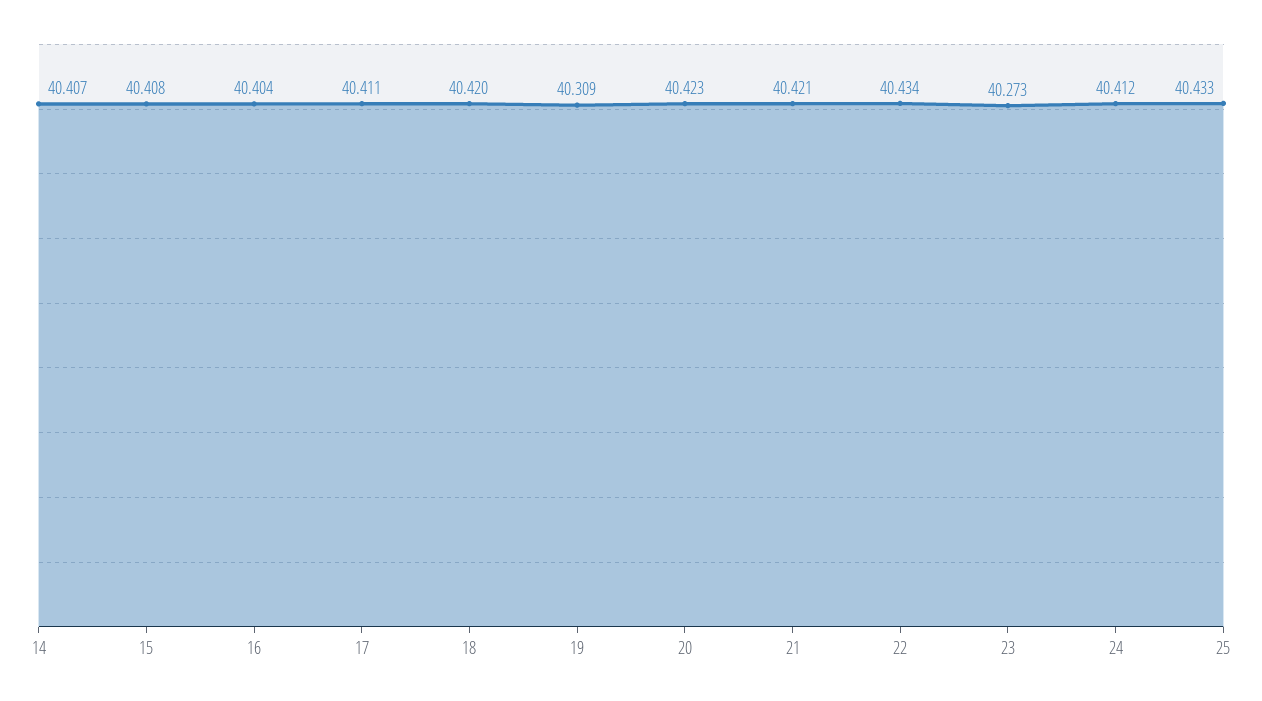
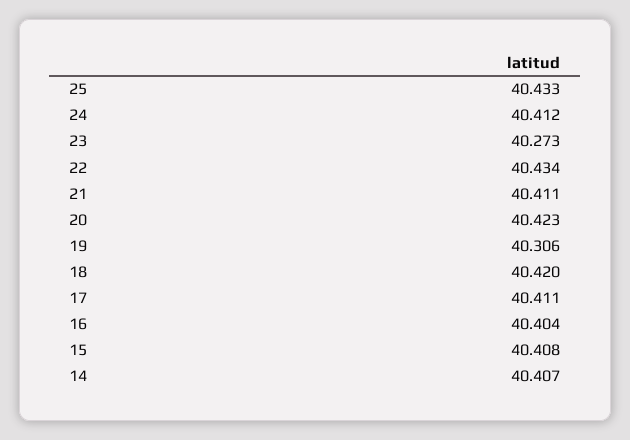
  {
    "14": 40.407,
    "15": 40.408,
    "16": 40.404,
    "17": 40.411,
    "18": 40.42,
-   "19": 40.309,
+   "19": 40.306,
    "20": 40.423,
-   "21": 40.421,
+   "21": 40.411,
    "22": 40.434,
    "23": 40.273,
    "24": 40.412,
    "25": 40.433
  }

